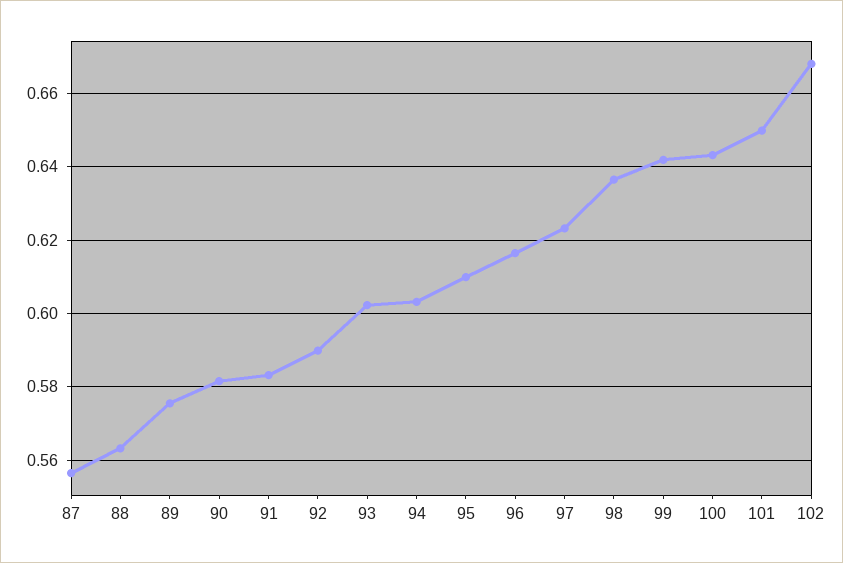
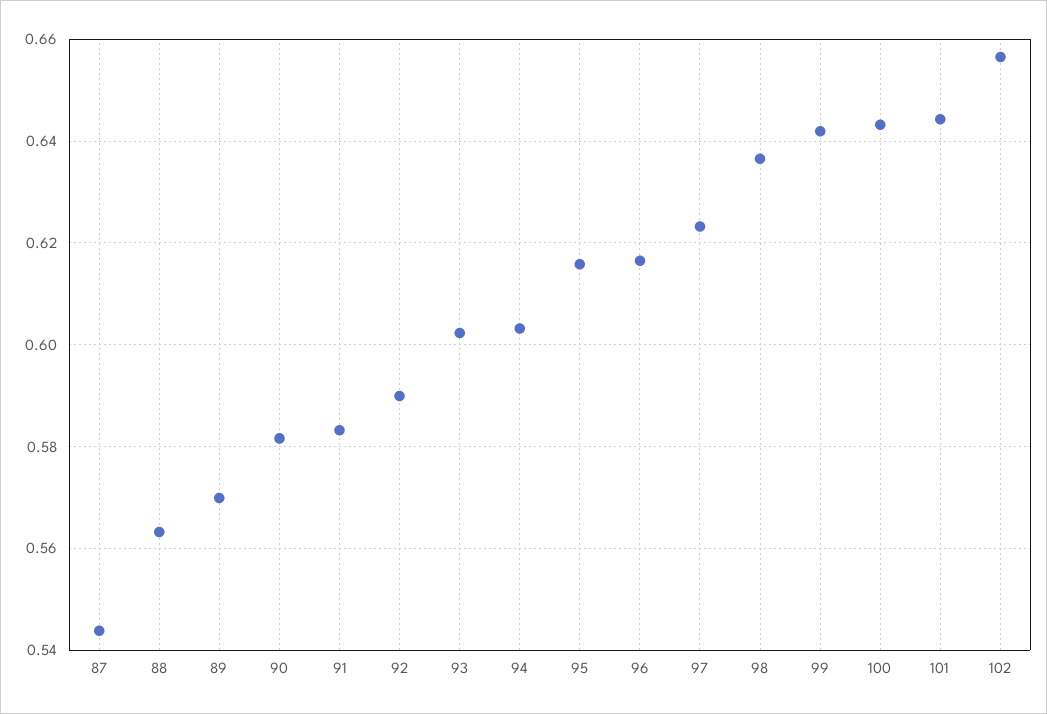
  {
-   "87": 0.556,
+   "87": 0.544,
    "88": 0.564,
-   "89": 0.576,
+   "89": 0.57,
    "90": 0.582,
    "91": 0.584,
    "92": 0.59,
    "93": 0.602,
    "94": 0.604,
-   "95": 0.61,
+   "95": 0.616,
    "96": 0.616,
    "97": 0.624,
    "98": 0.636,
    "99": 0.642,
    "100": 0.644,
-   "101": 0.65,
+   "101": 0.644,
-   "102": 0.668
+   "102": 0.656
  }

